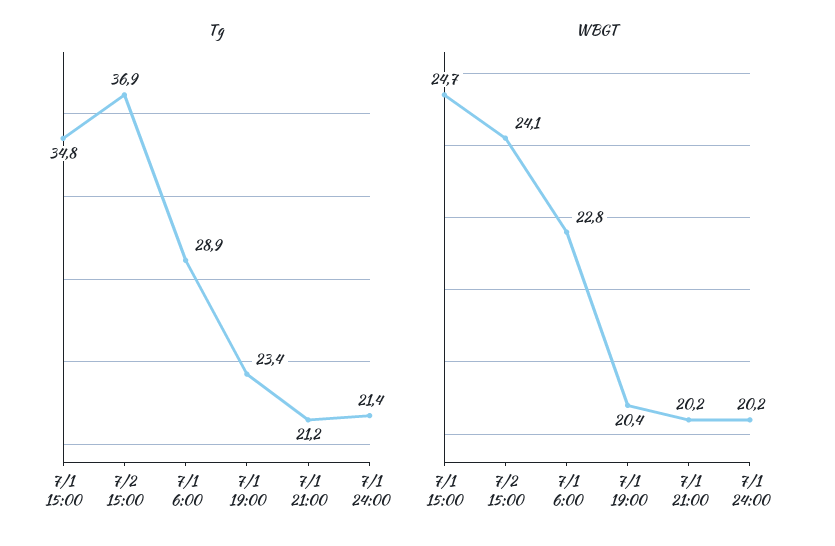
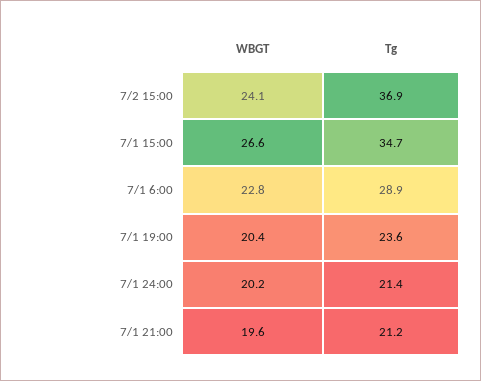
  {
    "Tg": {
-     "7/1 15:00": 34.8,
+     "7/1 15:00": 34.7,
      "7/2 15:00": 36.9,
      "7/1 6:00": 28.9,
-     "7/1 19:00": 23.4,
+     "7/1 19:00": 23.6,
      "7/1 21:00": 21.2,
      "7/1 24:00": 21.4
    },
    "WBGT": {
-     "7/1 15:00": 24.7,
+     "7/1 15:00": 26.6,
      "7/2 15:00": 24.1,
      "7/1 6:00": 22.8,
      "7/1 19:00": 20.4,
-     "7/1 21:00": 20.2,
+     "7/1 21:00": 19.6,
      "7/1 24:00": 20.2
    }
  }

